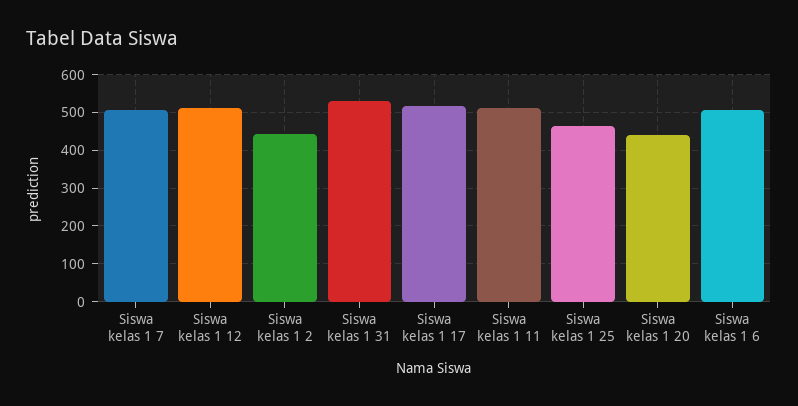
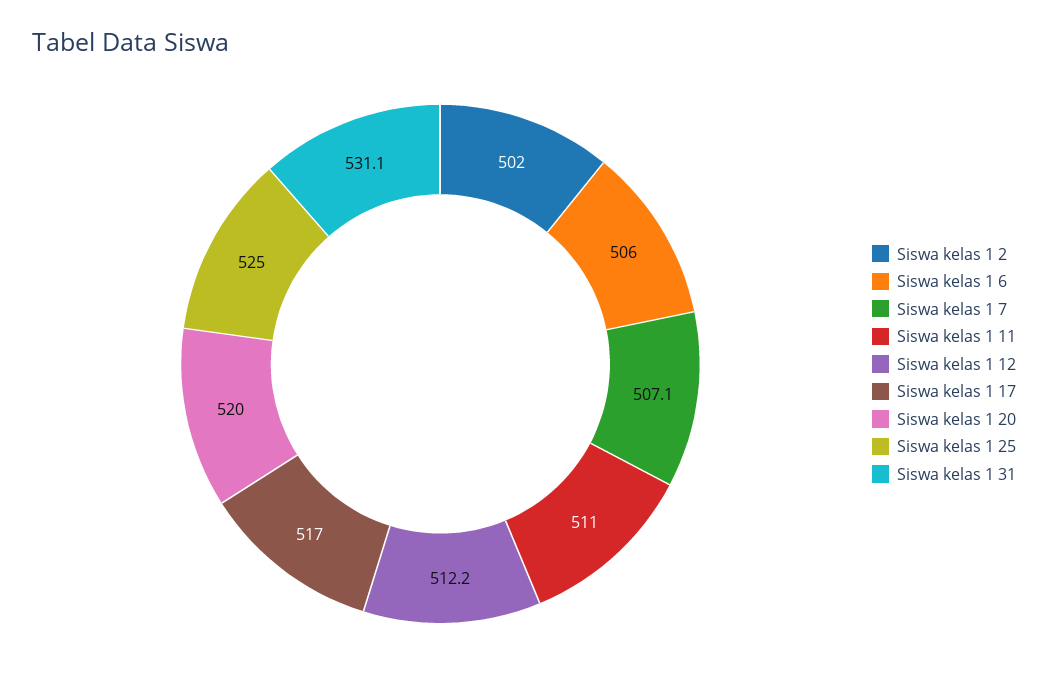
  {
    "Siswa kelas 1 7": 507.1,
    "Siswa kelas 1 12": 512.2,
-   "Siswa kelas 1 2": 440,
+   "Siswa kelas 1 2": 502,
    "Siswa kelas 1 31": 531.1,
    "Siswa kelas 1 17": 517,
    "Siswa kelas 1 11": 511,
-   "Siswa kelas 1 25": 460,
+   "Siswa kelas 1 25": 525,
-   "Siswa kelas 1 20": 440,
+   "Siswa kelas 1 20": 520,
    "Siswa kelas 1 6": 506
  }

